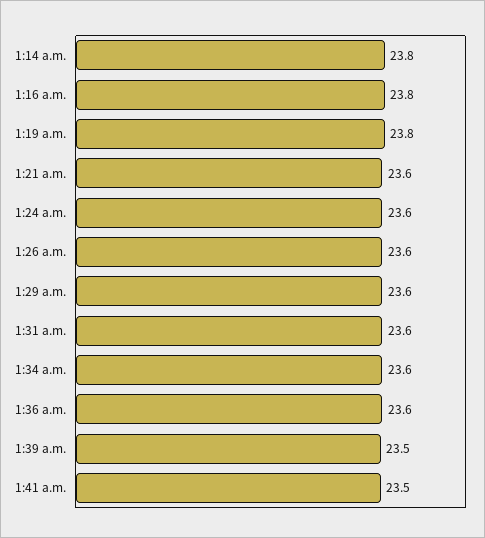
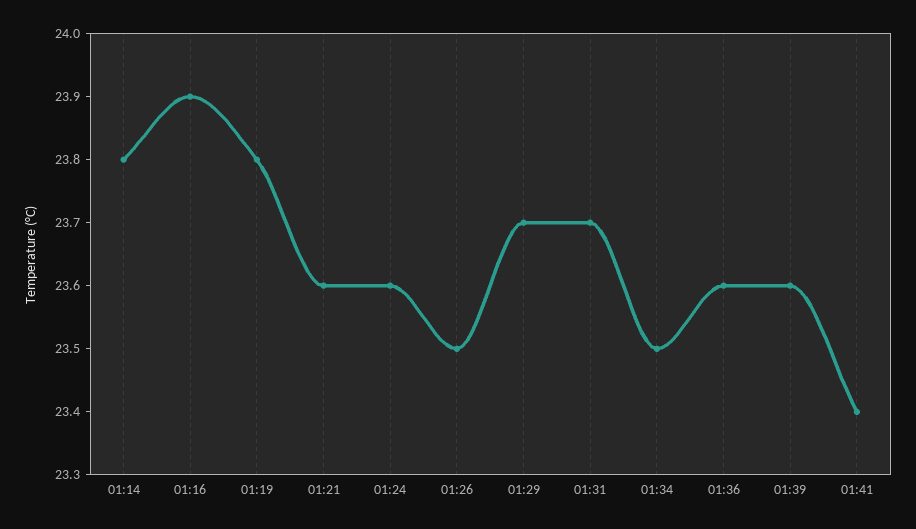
  {
    "1:14 a.m.": 23.8,
-   "1:16 a.m.": 23.8,
+   "1:16 a.m.": 23.9,
    "1:19 a.m.": 23.8,
    "1:21 a.m.": 23.6,
    "1:24 a.m.": 23.6,
-   "1:26 a.m.": 23.6,
+   "1:26 a.m.": 23.5,
-   "1:29 a.m.": 23.6,
+   "1:29 a.m.": 23.7,
-   "1:31 a.m.": 23.6,
+   "1:31 a.m.": 23.7,
-   "1:34 a.m.": 23.6,
+   "1:34 a.m.": 23.5,
    "1:36 a.m.": 23.6,
-   "1:39 a.m.": 23.5,
+   "1:39 a.m.": 23.6,
-   "1:41 a.m.": 23.5
+   "1:41 a.m.": 23.4
  }

